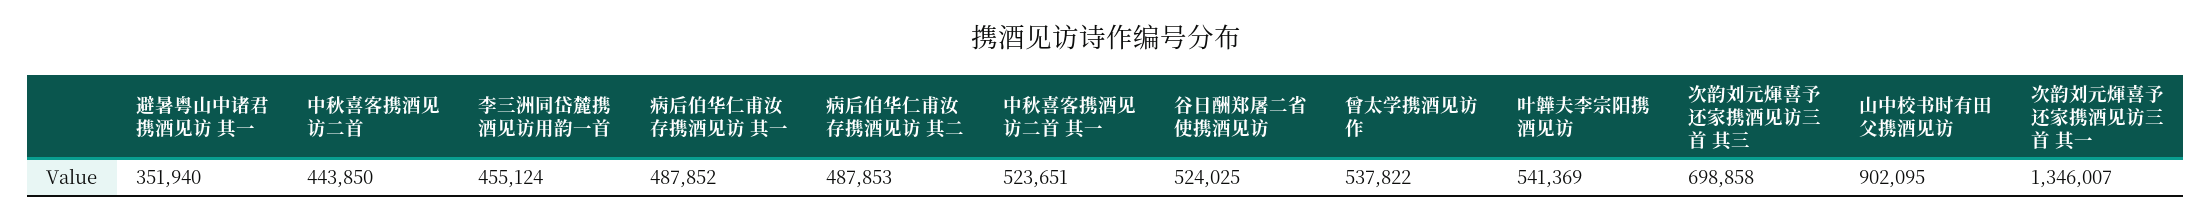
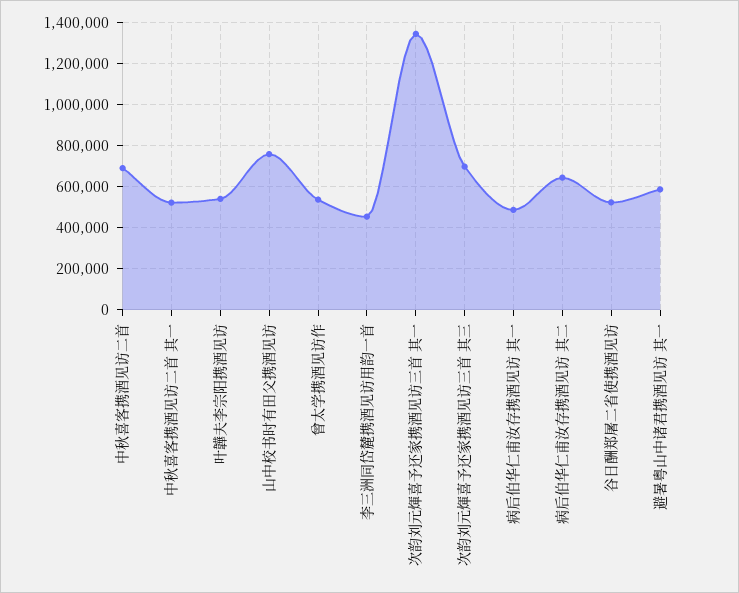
  {
-   "避暑粤山中诸君携酒见访 其一": 351940,
+   "避暑粤山中诸君携酒见访 其一": 600000,
-   "中秋喜客携酒见访二首": 443850,
+   "中秋喜客携酒见访二首": 700000,
    "李三洲同岱麓携酒见访用韵一首": 455124,
    "病后伯华仁甫汝存携酒见访 其一": 487852,
-   "病后伯华仁甫汝存携酒见访 其二": 487853,
+   "病后伯华仁甫汝存携酒见访 其二": 650000,
    "中秋喜客携酒见访二首 其一": 523651,
    "谷日酬郑屠二省使携酒见访": 524025,
    "曾太学携酒见访作": 537822,
    "叶韡夫李宗阳携酒见访": 541369,
    "次韵刘元煇喜予还家携酒见访三首 其三": 698858,
-   "山中校书时有田父携酒见访": 902095,
+   "山中校书时有田父携酒见访": 750000,
    "次韵刘元煇喜予还家携酒见访三首 其一": 1346007
  }

